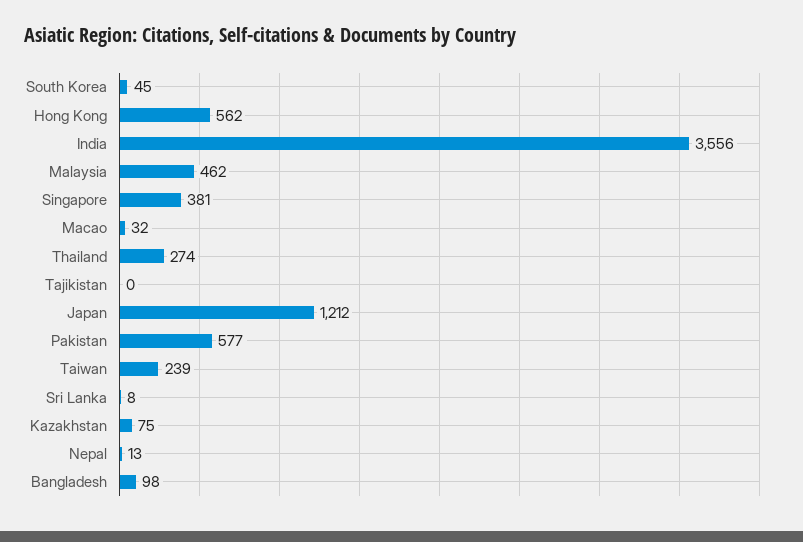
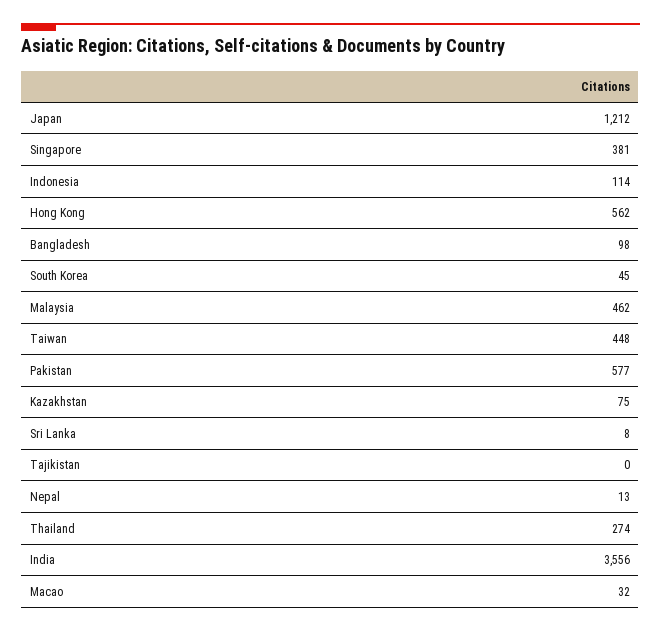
  {
    "South Korea": 45,
    "Hong Kong": 562,
    "India": 3556,
    "Malaysia": 462,
    "Singapore": 381,
    "Macao": 32,
    "Thailand": 274,
    "Tajikistan": 0,
    "Japan": 1212,
    "Pakistan": 577,
-   "Taiwan": 239,
+   "Taiwan": 448,
    "Sri Lanka": 8,
    "Kazakhstan": 75,
    "Nepal": 13,
-   "Bangladesh": 98
+   "Bangladesh": 98,
+   "Indonesia": 114
  }

